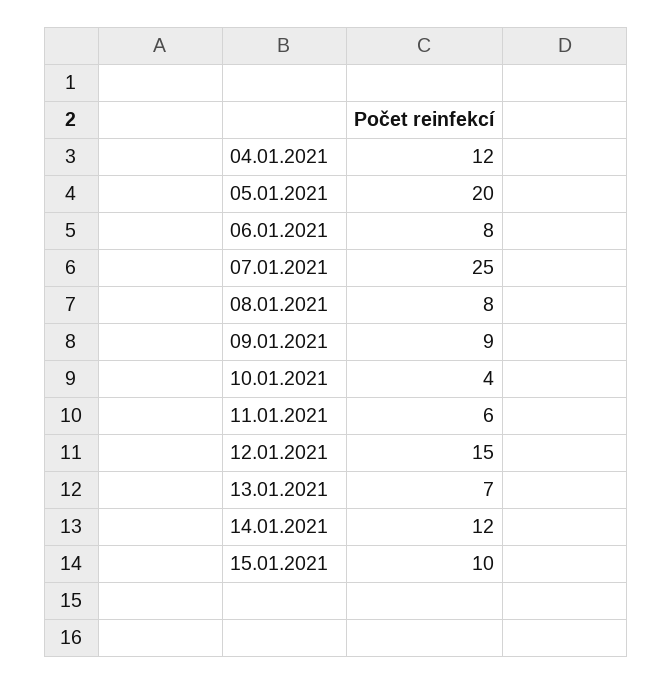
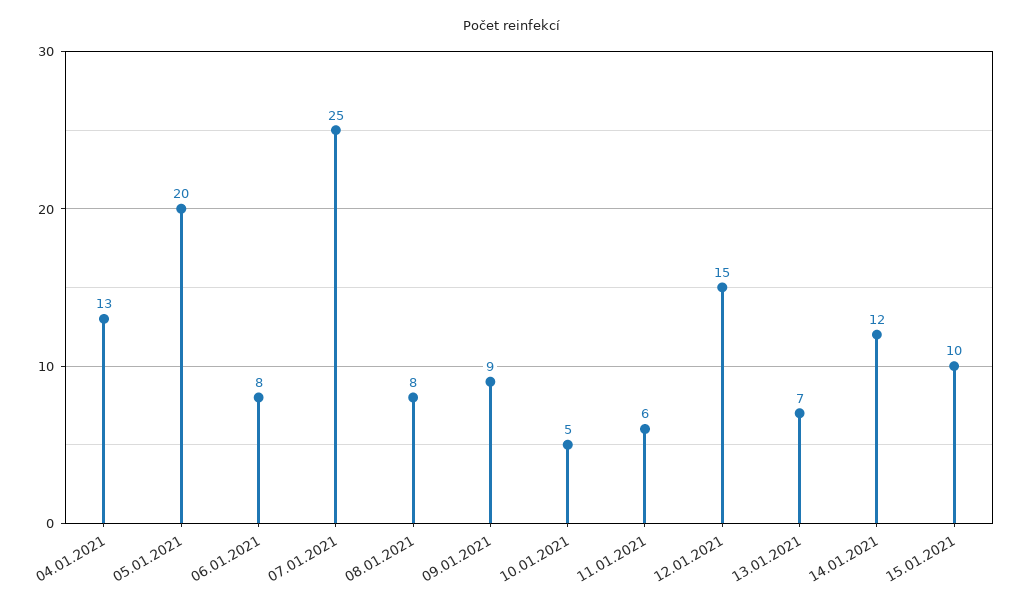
  {
-   "04.01.2021": 12,
+   "04.01.2021": 13,
    "05.01.2021": 20,
    "06.01.2021": 8,
    "07.01.2021": 25,
    "08.01.2021": 8,
    "09.01.2021": 9,
-   "10.01.2021": 4,
+   "10.01.2021": 5,
    "11.01.2021": 6,
    "12.01.2021": 15,
    "13.01.2021": 7,
    "14.01.2021": 12,
    "15.01.2021": 10
  }

